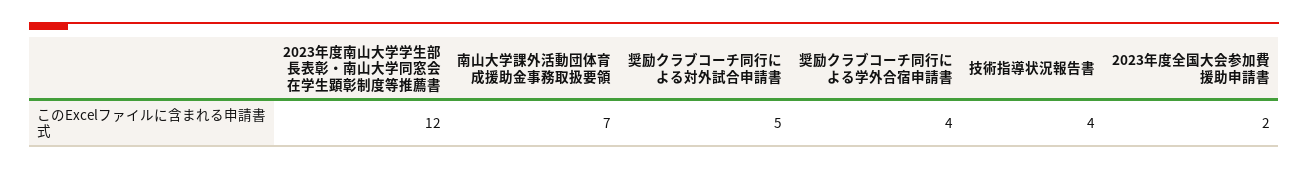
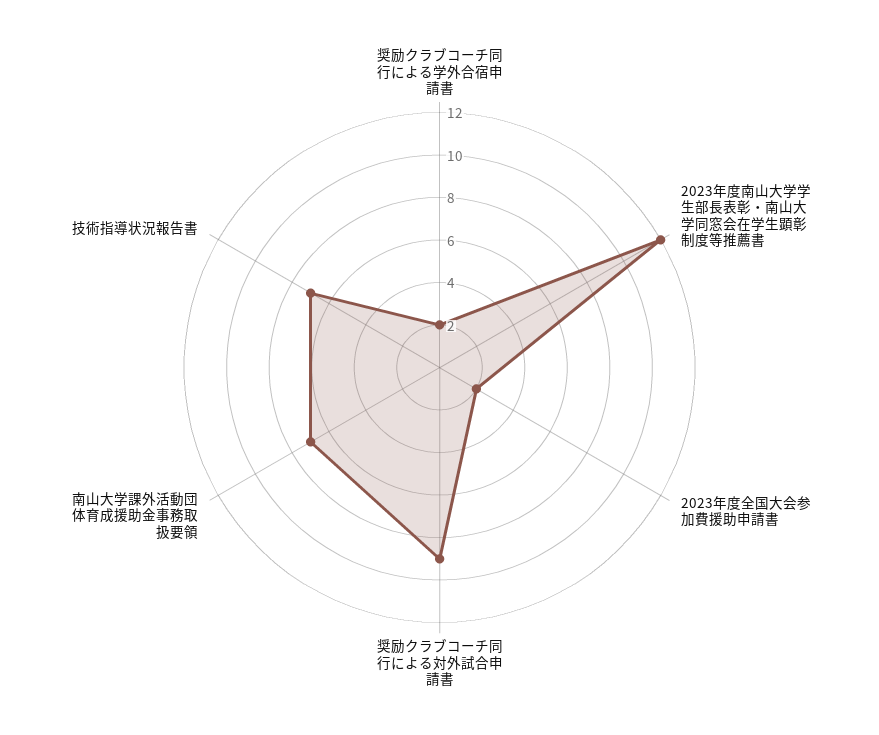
  {
    "2023年度南山大学学生部長表彰・南山大学同窓会在学生顕彰制度等推薦書": 12,
    "南山大学課外活動団体育成援助金事務取扱要領": 7,
-   "奨励クラブコーチ同行による対外試合申請書": 5,
+   "奨励クラブコーチ同行による対外試合申請書": 9,
-   "奨励クラブコーチ同行による学外合宿申請書": 4,
+   "奨励クラブコーチ同行による学外合宿申請書": 2,
-   "技術指導状況報告書": 4,
+   "技術指導状況報告書": 7,
    "2023年度全国大会参加費援助申請書": 2
  }

